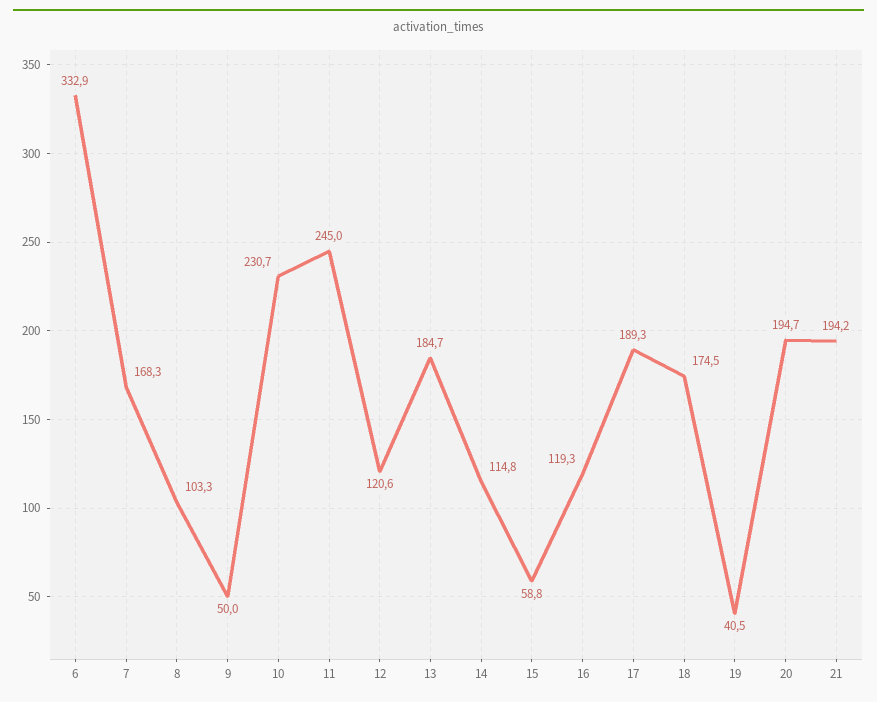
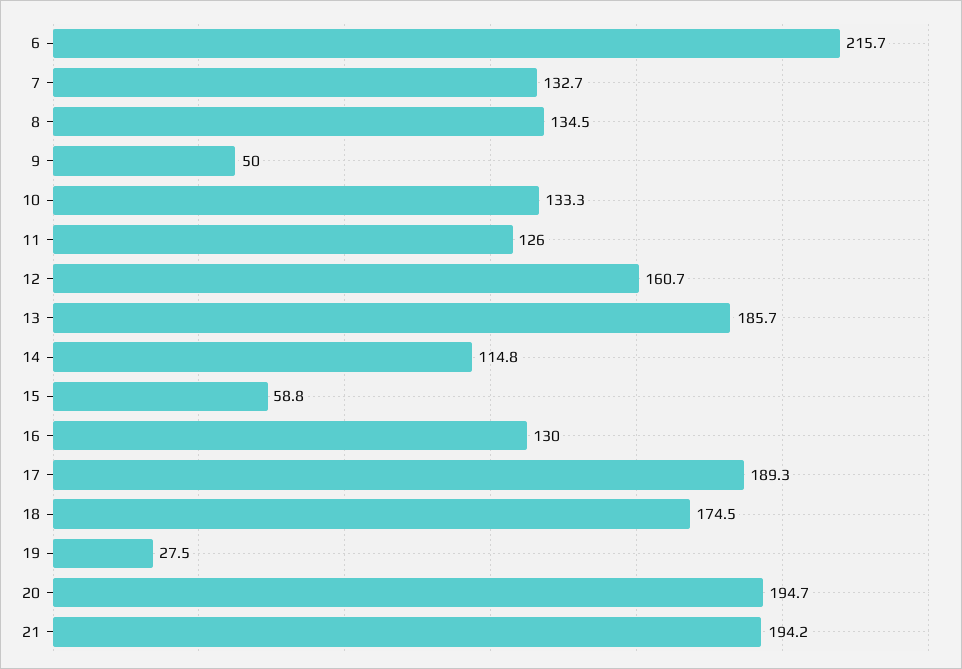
  {
-   "6": 332.9,
+   "6": 215.7,
-   "7": 168.3,
+   "7": 132.7,
-   "8": 103.3,
+   "8": 134.5,
    "9": 50,
-   "10": 230.7,
+   "10": 133.3,
-   "11": 245,
+   "11": 126,
-   "12": 120.6,
+   "12": 160.7,
-   "13": 184.7,
+   "13": 185.7,
    "14": 114.8,
    "15": 58.8,
-   "16": 119.3,
+   "16": 130,
    "17": 189.3,
    "18": 174.5,
-   "19": 40.5,
+   "19": 27.5,
    "20": 194.7,
    "21": 194.2
  }

